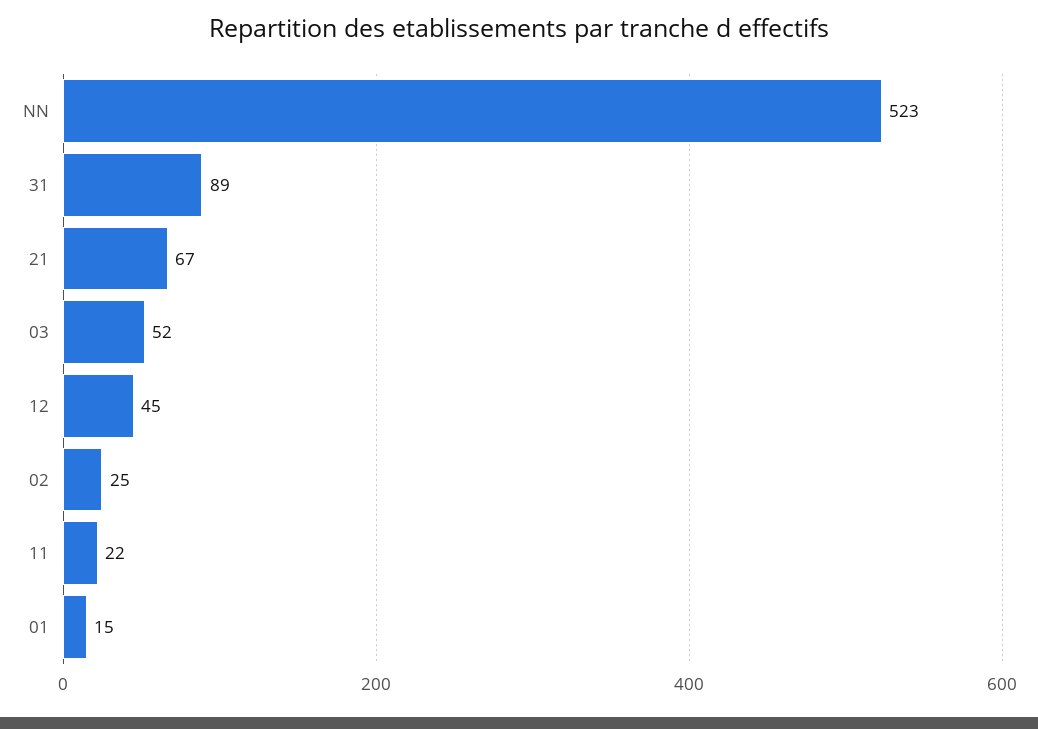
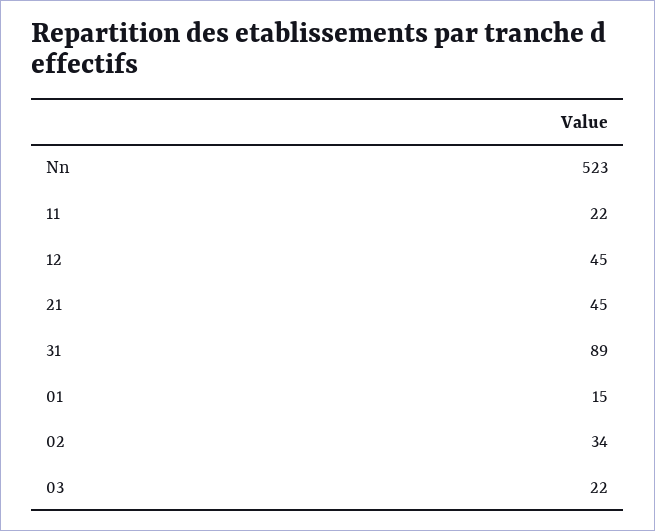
  {
    "NN": 523,
    "31": 89,
-   "21": 67,
+   "21": 45,
-   "03": 52,
+   "03": 22,
    "12": 45,
-   "02": 25,
+   "02": 34,
    "11": 22,
    "01": 15
  }

